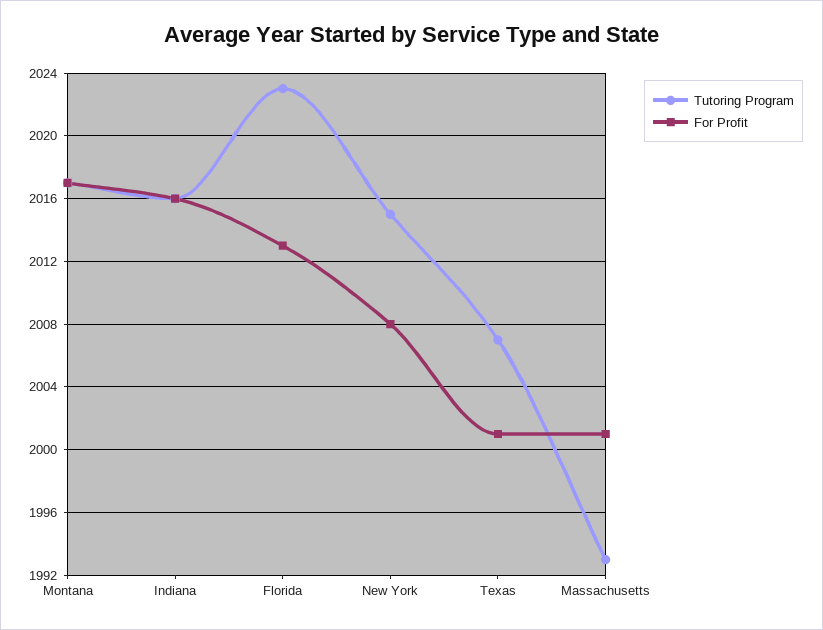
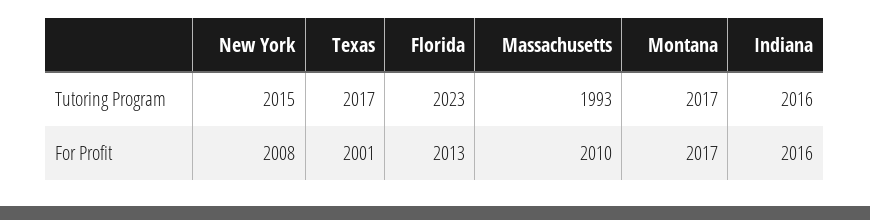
  {
    "Tutoring Program": {
      "Montana": 2017,
      "Indiana": 2016,
      "Florida": 2023,
      "New York": 2015,
-     "Texas": 2007,
+     "Texas": 2017,
      "Massachusetts": 1993
    },
    "For Profit": {
      "Montana": 2017,
      "Indiana": 2016,
      "Florida": 2013,
      "New York": 2008,
      "Texas": 2001,
-     "Massachusetts": 2001
+     "Massachusetts": 2010
    }
  }

